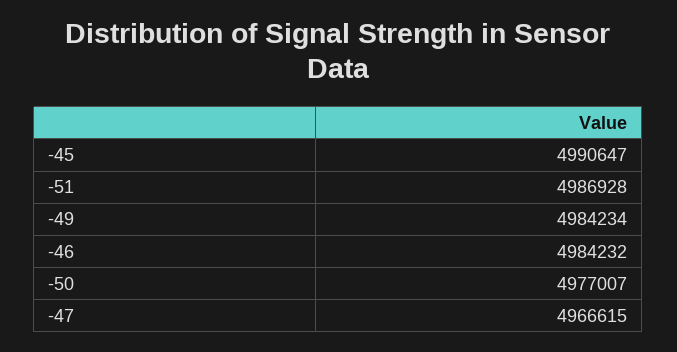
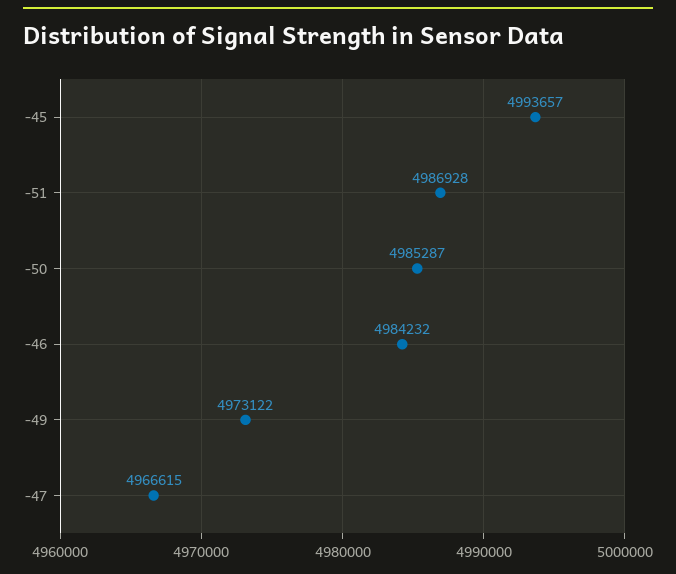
  {
-   "-45": 4990647,
+   "-45": 4993657,
    "-51": 4986928,
-   "-49": 4984234,
+   "-49": 4973122,
    "-46": 4984232,
-   "-50": 4977007,
+   "-50": 4985287,
    "-47": 4966615
  }

